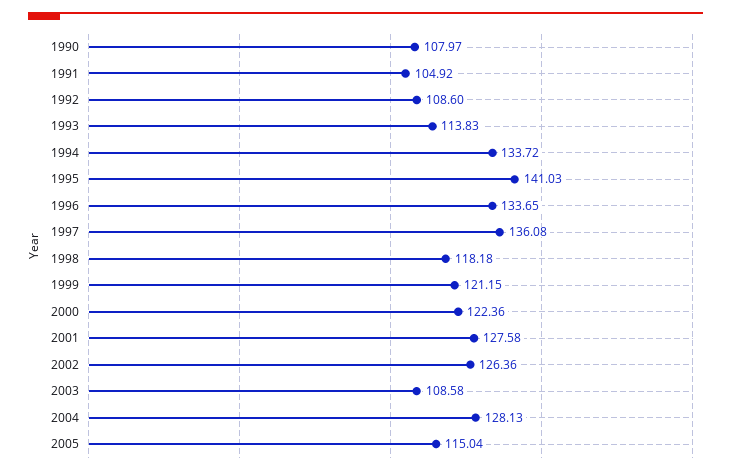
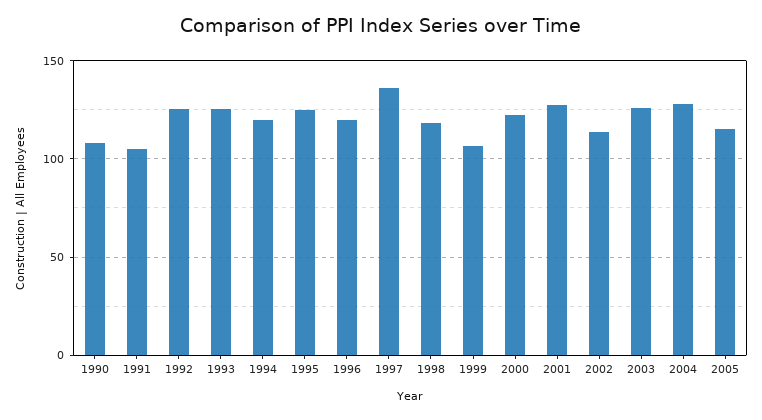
  {
    "1990": 107.97,
    "1991": 104.92,
-   "1992": 108.6,
+   "1992": 125,
-   "1993": 113.83,
+   "1993": 125,
-   "1994": 133.72,
+   "1994": 120,
-   "1995": 141.03,
+   "1995": 125,
-   "1996": 133.65,
+   "1996": 120,
    "1997": 136.08,
    "1998": 118.18,
-   "1999": 121.15,
+   "1999": 105,
    "2000": 122.36,
    "2001": 127.58,
-   "2002": 126.36,
+   "2002": 115,
-   "2003": 108.58,
+   "2003": 125,
    "2004": 128.13,
    "2005": 115.04
  }

